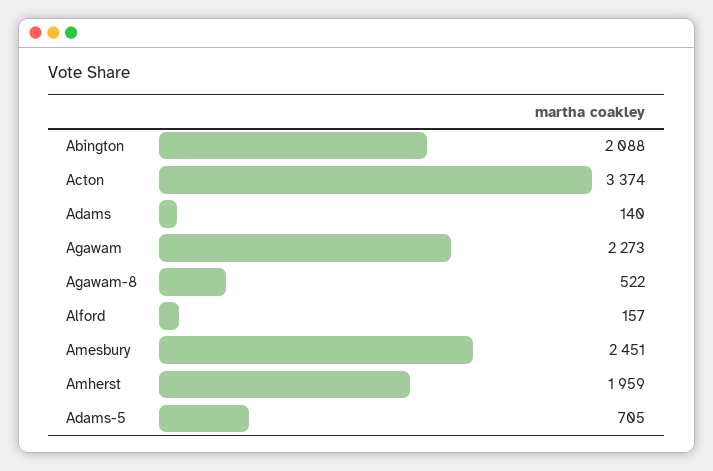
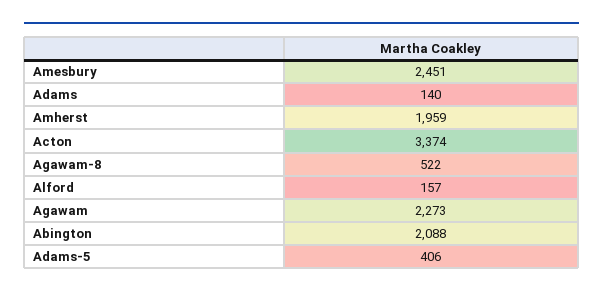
  {
    "Abington": 2088,
    "Acton": 3374,
    "Adams": 140,
    "Agawam": 2273,
    "Agawam-8": 522,
    "Alford": 157,
    "Amesbury": 2451,
    "Amherst": 1959,
-   "Adams-5": 705
+   "Adams-5": 406
  }

